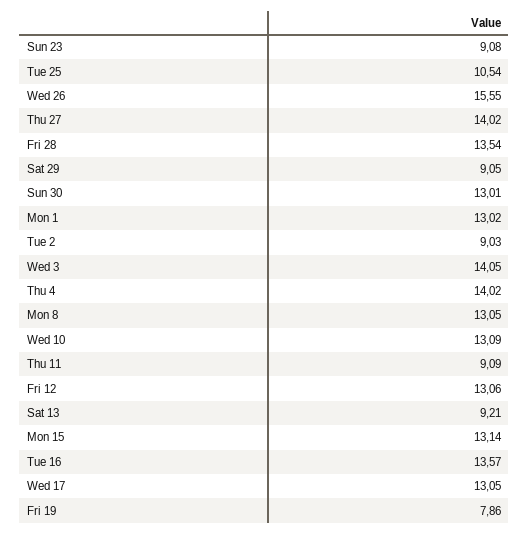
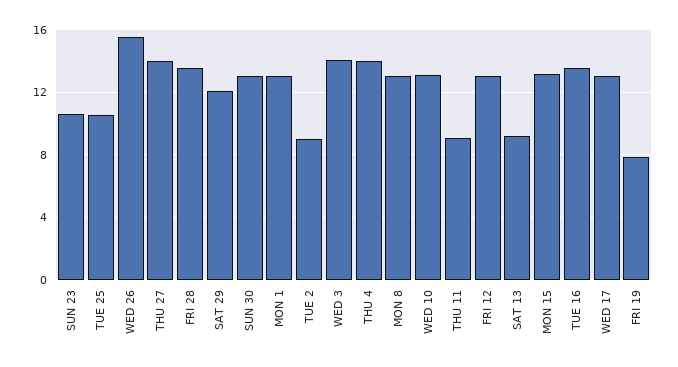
  {
-   "Sun 23": 9.08,
+   "Sun 23": 10.5,
    "Tue 25": 10.54,
    "Wed 26": 15.55,
    "Thu 27": 14.02,
    "Fri 28": 13.54,
-   "Sat 29": 9.05,
+   "Sat 29": 12,
    "Sun 30": 13.01,
    "Mon 1": 13.02,
    "Tue 2": 9.03,
    "Wed 3": 14.05,
    "Thu 4": 14.02,
    "Mon 8": 13.05,
    "Wed 10": 13.09,
    "Thu 11": 9.09,
    "Fri 12": 13.06,
    "Sat 13": 9.21,
    "Mon 15": 13.14,
    "Tue 16": 13.57,
    "Wed 17": 13.05,
    "Fri 19": 7.86
  }

